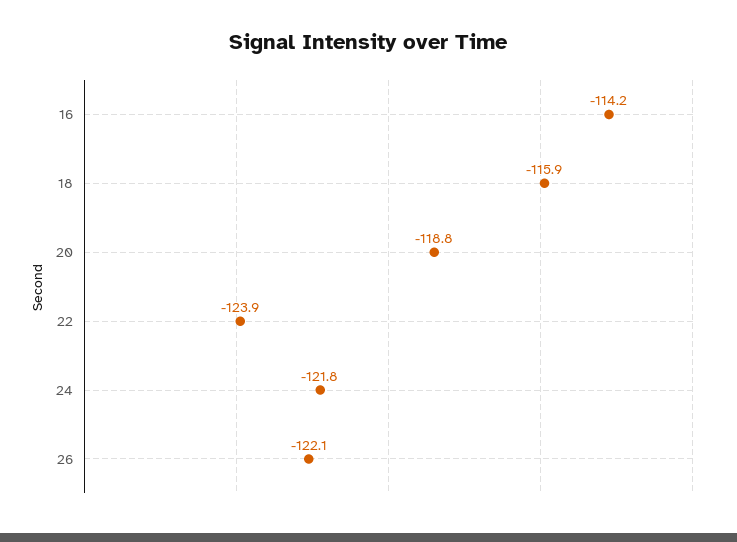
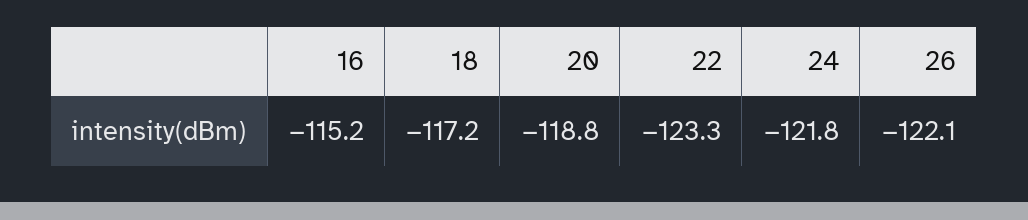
  {
-   "16": -114.2,
+   "16": -115.2,
-   "18": -115.9,
+   "18": -117.2,
    "20": -118.8,
-   "22": -123.9,
+   "22": -123.3,
    "24": -121.8,
    "26": -122.1
  }

